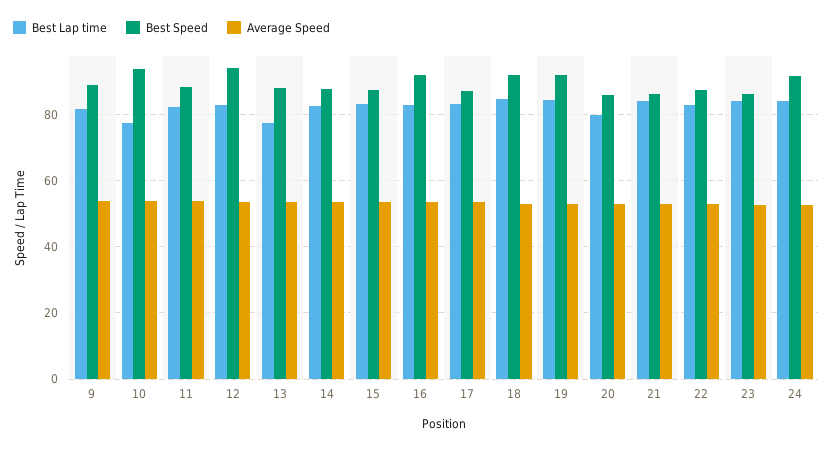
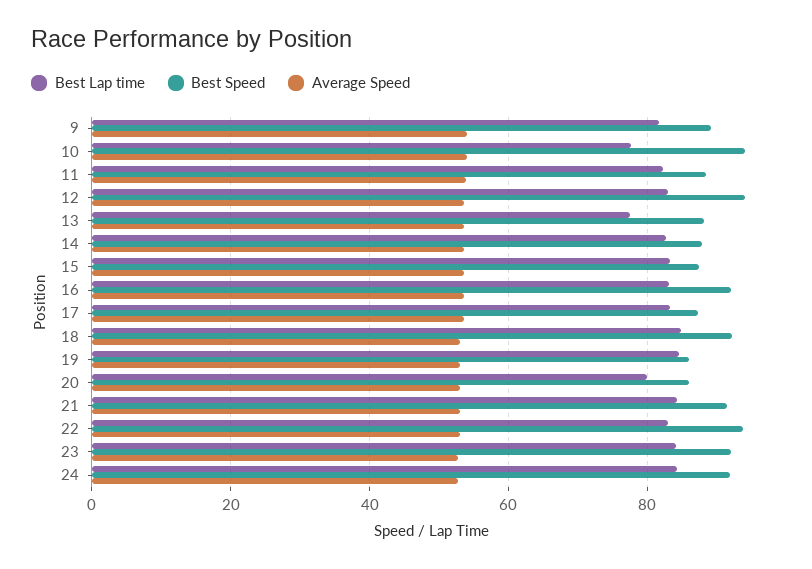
  {
    "Best Lap time": {
      "9": 82,
      "10": 78,
      "11": 82,
      "12": 82,
      "13": 78,
      "14": 82,
      "15": 84,
      "16": 84,
      "17": 84,
      "18": 84,
      "19": 84,
      "20": 80,
      "21": 84,
      "22": 82,
      "23": 84,
      "24": 84
    },
    "Best Speed": {
      "9": 90,
      "10": 94,
      "11": 88,
      "12": 94,
      "13": 88,
      "14": 88,
      "15": 88,
      "16": 92,
      "17": 88,
      "18": 92,
-     "19": 92,
+     "19": 86,
      "20": 86,
-     "21": 86,
+     "21": 92,
-     "22": 88,
+     "22": 94,
-     "23": 86,
+     "23": 92,
      "24": 92
    },
    "Average Speed": {
      "9": 54,
      "10": 54,
      "11": 54,
      "12": 54,
      "13": 54,
      "14": 54,
      "15": 54,
      "16": 54,
      "17": 54,
      "18": 54,
      "19": 54,
      "20": 54,
      "21": 54,
      "22": 54,
      "23": 52,
      "24": 52
    }
  }

